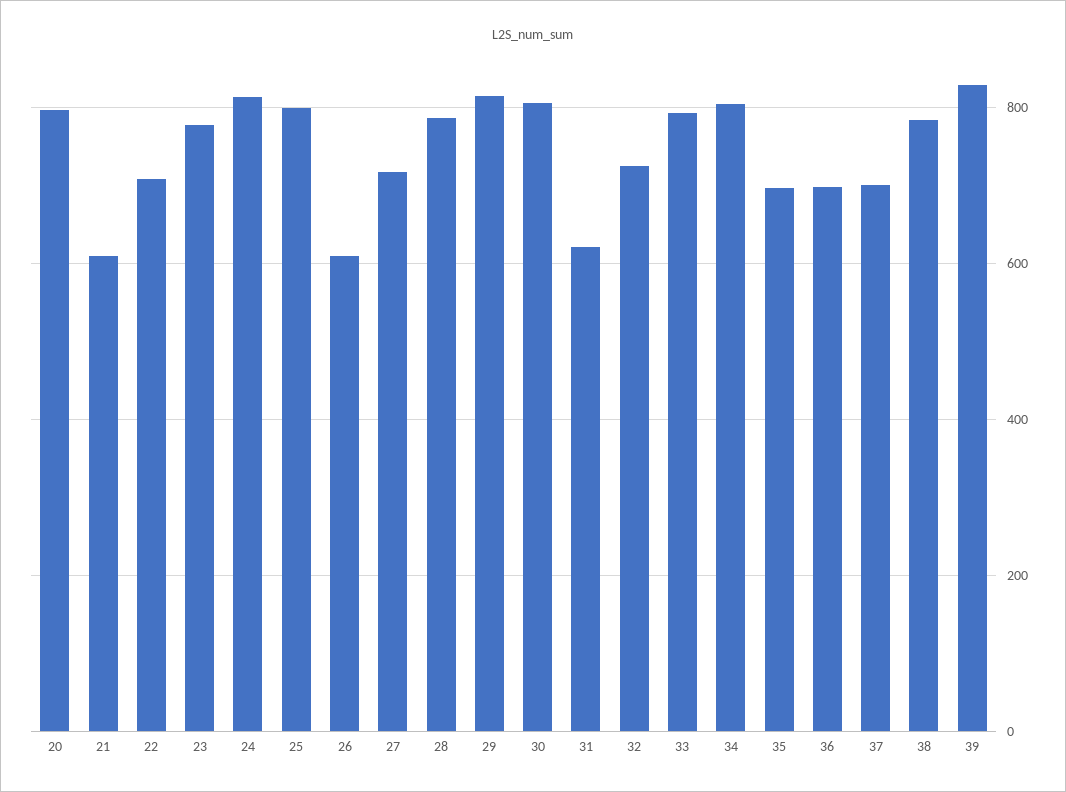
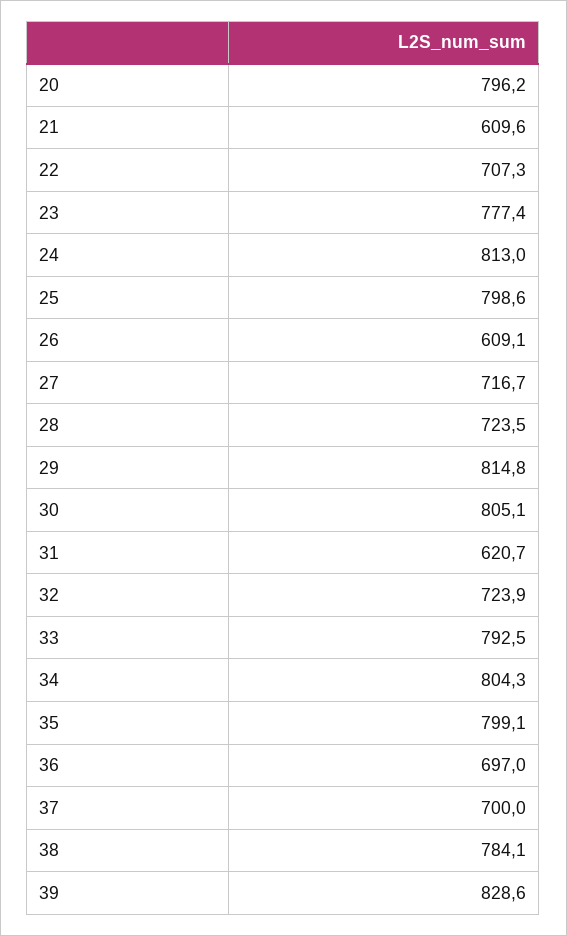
  {
    "20": 796.2,
    "21": 609.6,
    "22": 707.3,
    "23": 777.4,
    "24": 813,
    "25": 798.6,
    "26": 609.1,
    "27": 716.7,
-   "28": 780,
+   "28": 723.5,
    "29": 814.8,
    "30": 805.1,
    "31": 620.7,
    "32": 723.9,
    "33": 792.5,
    "34": 804.3,
-   "35": 700,
+   "35": 799.1,
    "36": 697,
    "37": 700,
    "38": 784.1,
    "39": 828.6
  }

